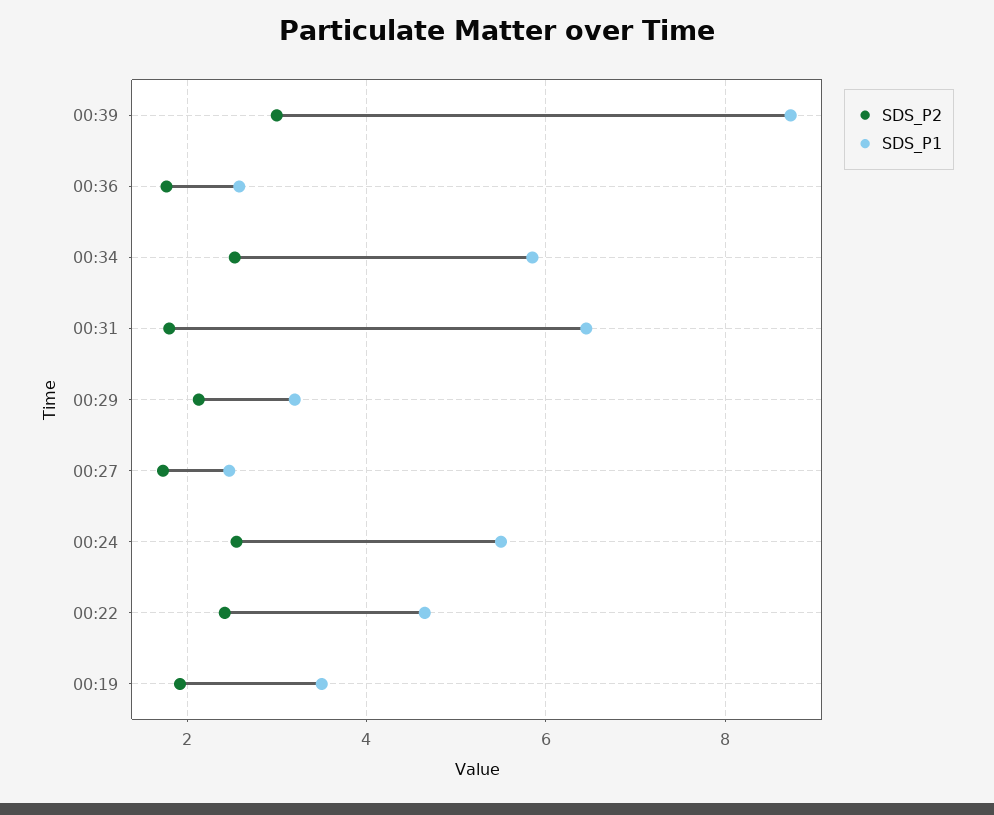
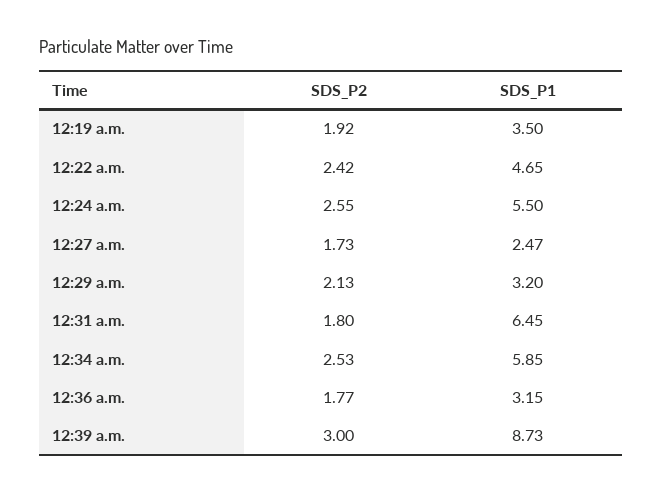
  {
    "SDS_P2": {
      "00:39": 3,
      "00:36": 1.77,
      "00:34": 2.53,
      "00:31": 1.8,
      "00:29": 2.13,
      "00:27": 1.73,
      "00:24": 2.55,
      "00:22": 2.42,
      "00:19": 1.92
    },
    "SDS_P1": {
      "00:39": 8.73,
-     "00:36": 2.6,
+     "00:36": 3.15,
      "00:34": 5.85,
      "00:31": 6.45,
      "00:29": 3.2,
      "00:27": 2.47,
      "00:24": 5.5,
      "00:22": 4.65,
      "00:19": 3.5
    }
  }

